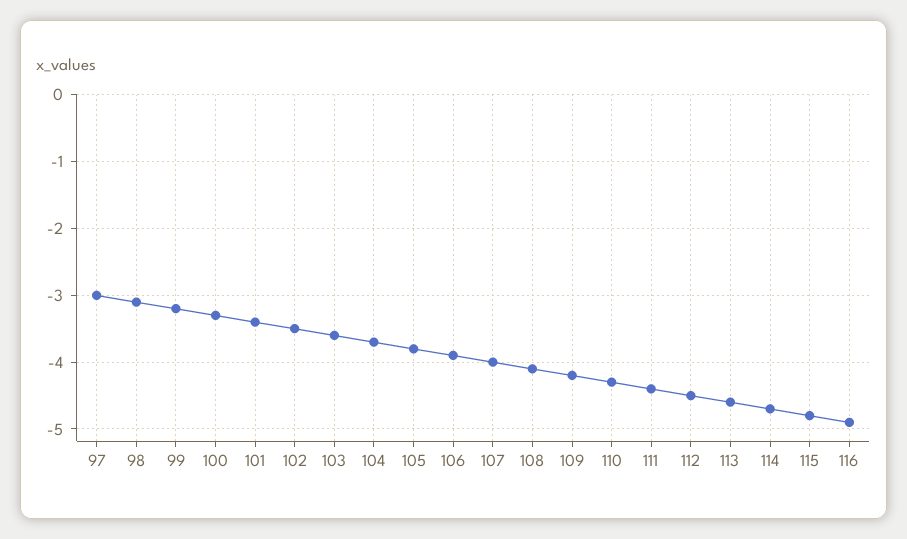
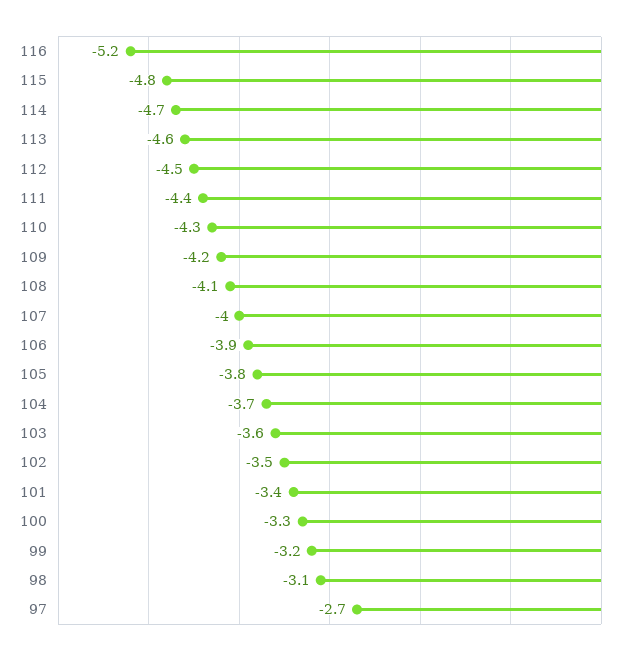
  {
-   "97": -3,
+   "97": -2.7,
    "98": -3.1,
    "99": -3.2,
    "100": -3.3,
    "101": -3.4,
    "102": -3.5,
    "103": -3.6,
    "104": -3.7,
    "105": -3.8,
    "106": -3.9,
    "107": -4,
    "108": -4.1,
    "109": -4.2,
    "110": -4.3,
    "111": -4.4,
    "112": -4.5,
    "113": -4.6,
    "114": -4.7,
    "115": -4.8,
-   "116": -4.9
+   "116": -5.2
  }

